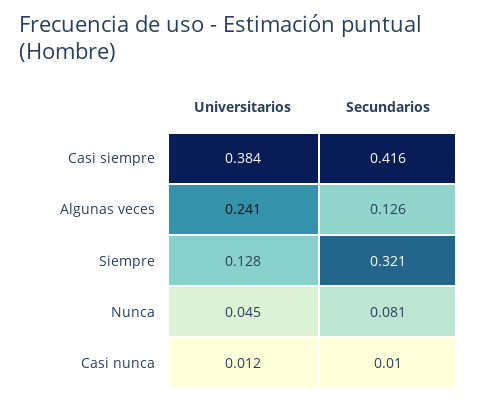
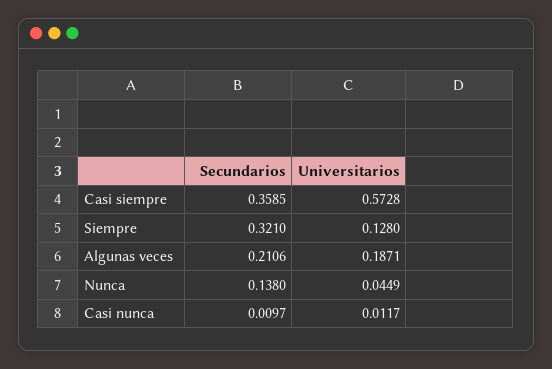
  {
    "Universitarios": {
-     "Casi siempre": 0.384,
+     "Casi siempre": 0.5728,
-     "Algunas veces": 0.241,
+     "Algunas veces": 0.1871,
      "Siempre": 0.128,
      "Nunca": 0.0449,
      "Casi nunca": 0.0117
    },
    "Secundarios": {
-     "Casi siempre": 0.416,
+     "Casi siempre": 0.3585,
-     "Algunas veces": 0.126,
+     "Algunas veces": 0.2106,
      "Siempre": 0.321,
-     "Nunca": 0.081,
+     "Nunca": 0.138,
      "Casi nunca": 0.0097
    }
  }

